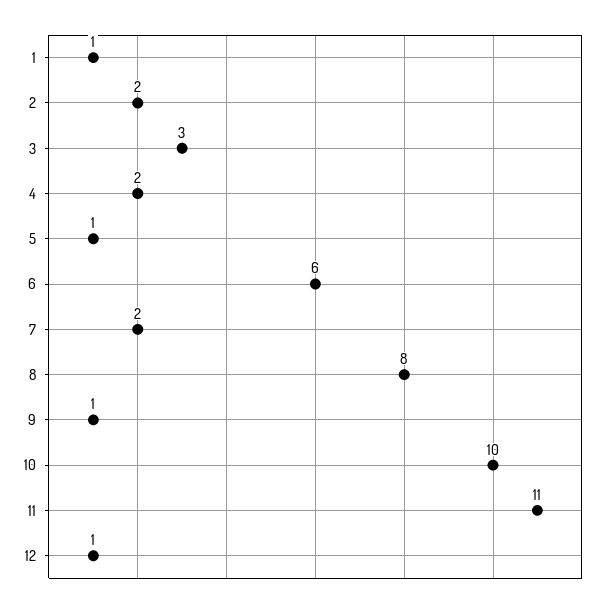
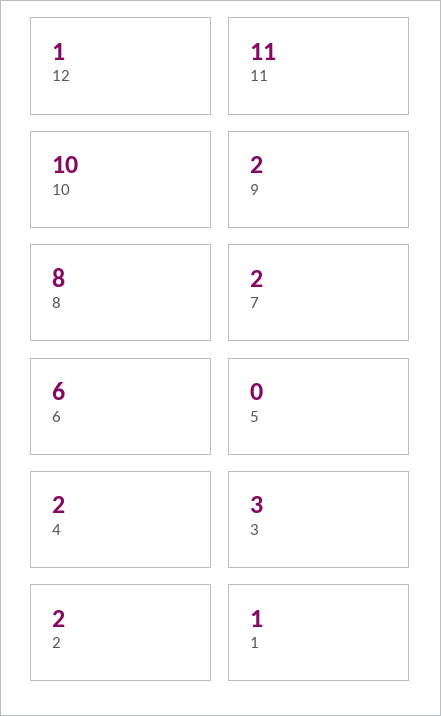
  {
    "1": 1,
    "2": 2,
    "3": 3,
    "4": 2,
-   "5": 1,
+   "5": 0,
    "6": 6,
    "7": 2,
    "8": 8,
-   "9": 1,
+   "9": 2,
    "10": 10,
    "11": 11,
    "12": 1
  }

